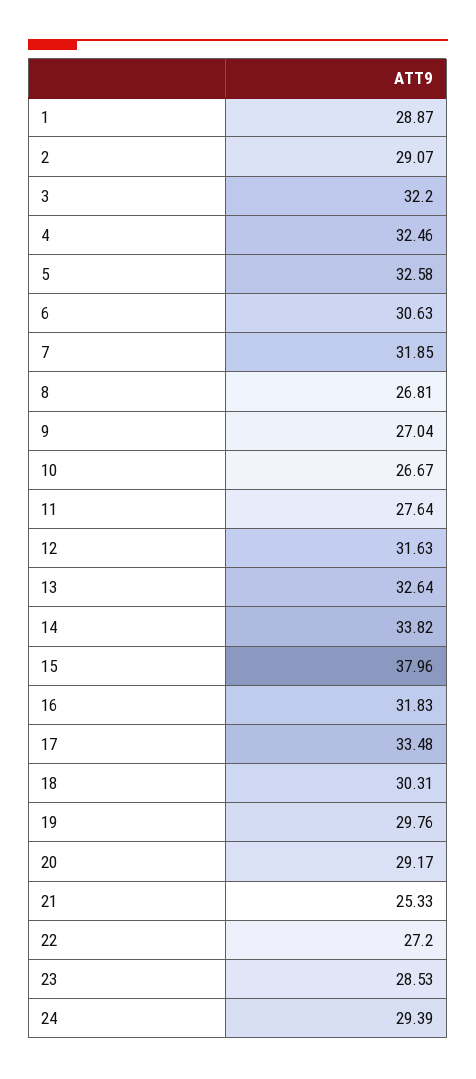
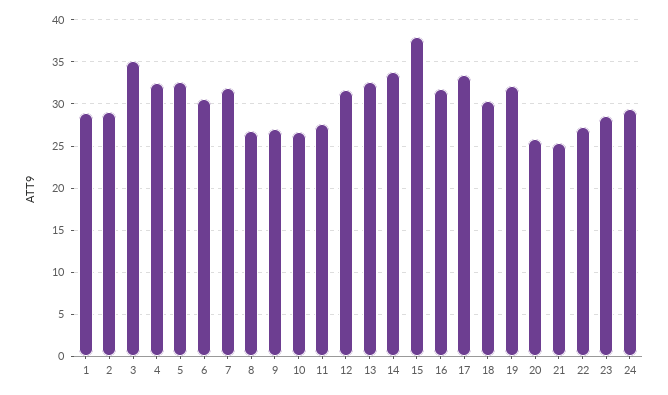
  {
    "1": 28.87,
    "2": 29.07,
-   "3": 32.2,
+   "3": 35,
    "4": 32.46,
    "5": 32.58,
    "6": 30.63,
    "7": 31.85,
    "8": 26.81,
    "9": 27.04,
    "10": 26.67,
    "11": 27.64,
    "12": 31.63,
    "13": 32.64,
    "14": 33.82,
    "15": 37.96,
    "16": 31.83,
    "17": 33.48,
    "18": 30.31,
-   "19": 29.76,
+   "19": 32,
-   "20": 29.17,
+   "20": 26,
    "21": 25.33,
    "22": 27.2,
    "23": 28.53,
    "24": 29.39
  }

